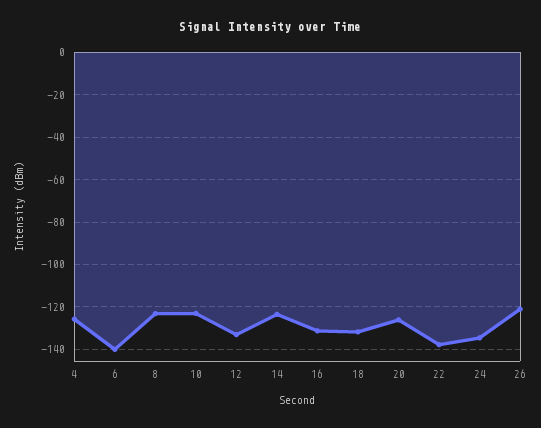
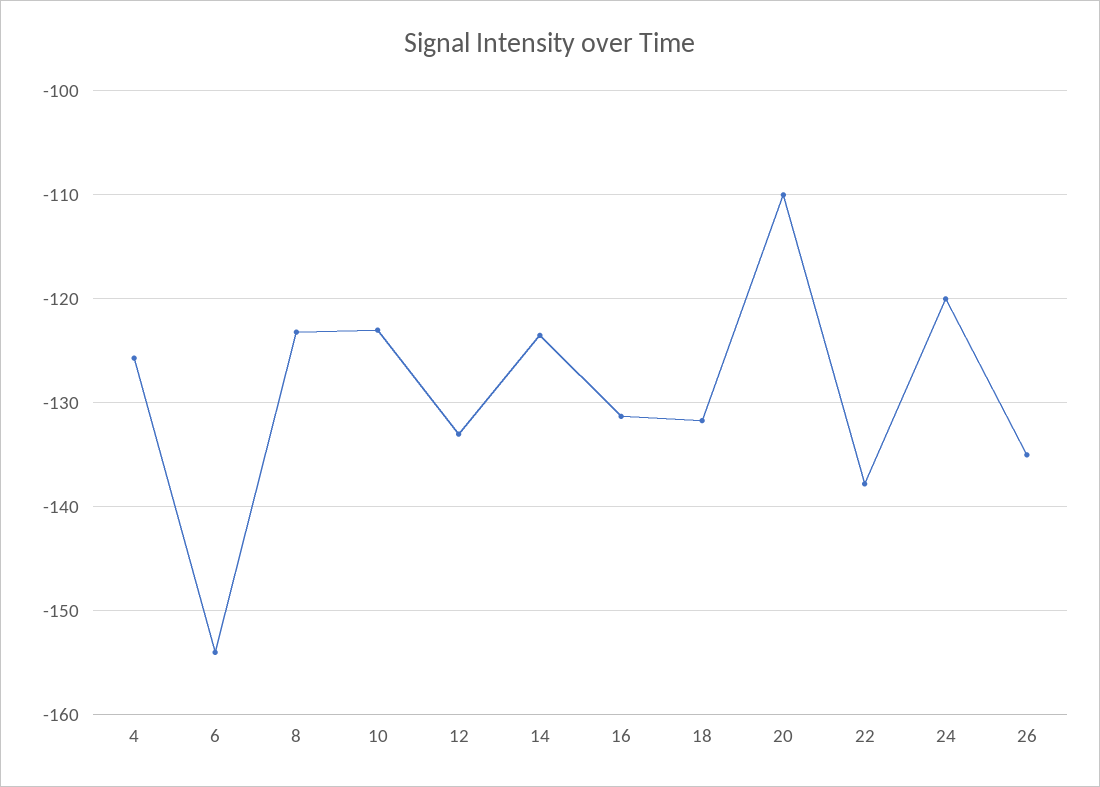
  {
    "4": -126,
-   "6": -140,
+   "6": -154,
    "8": -123,
    "10": -123,
    "12": -133,
    "14": -124,
    "16": -131,
    "18": -132,
-   "20": -125,
+   "20": -110,
    "22": -138,
-   "24": -135,
+   "24": -120,
-   "26": -120
+   "26": -135
  }

